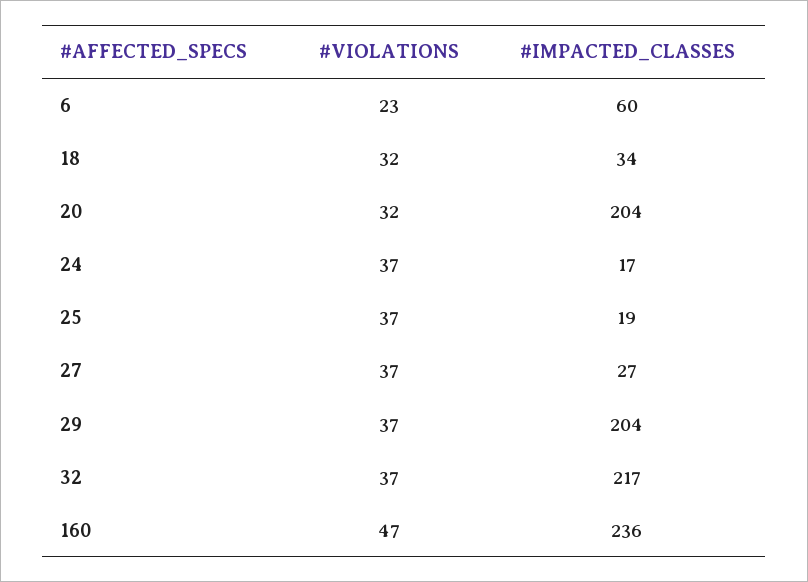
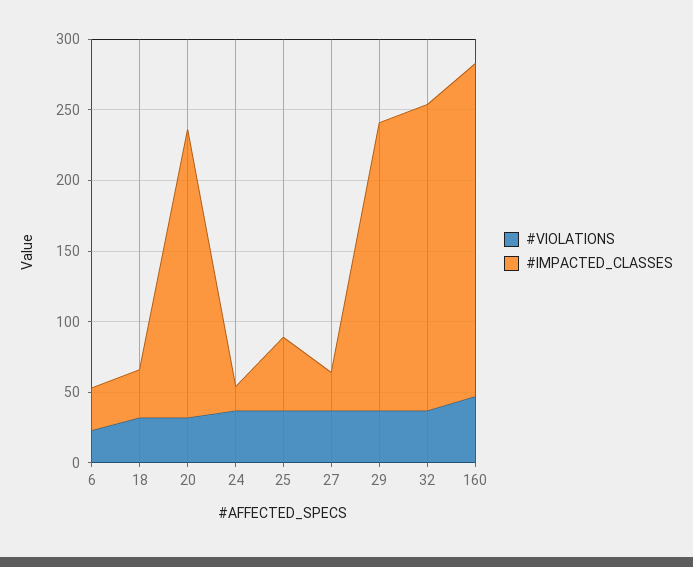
  {
    "#VIOLATIONS": {
      "6": 23,
      "18": 32,
      "20": 32,
      "24": 37,
      "25": 37,
      "27": 37,
      "29": 37,
      "32": 37,
      "160": 47
    },
    "#IMPACTED_CLASSES": {
-     "6": 60,
+     "6": 30,
      "18": 34,
      "20": 204,
      "24": 17,
-     "25": 19,
+     "25": 50,
      "27": 27,
      "29": 204,
      "32": 217,
      "160": 236
    }
  }

